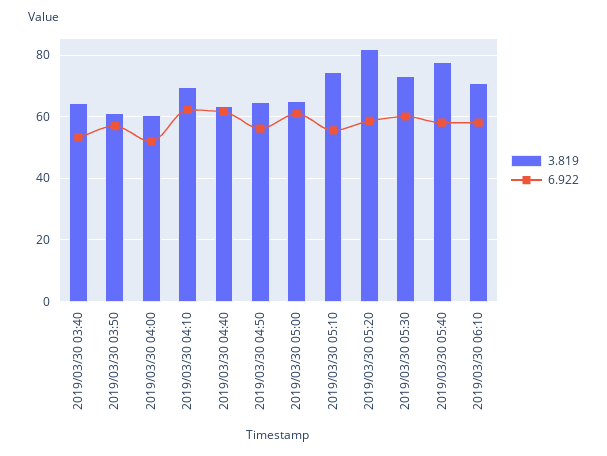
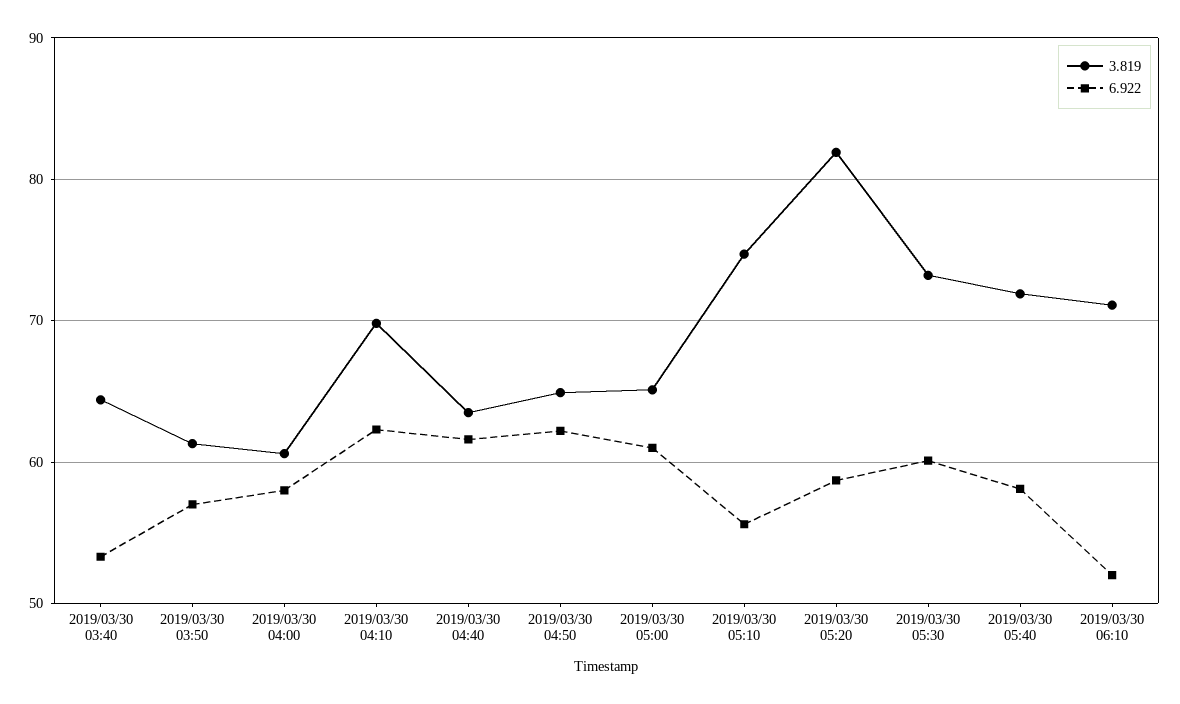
  {
    "3.819": {
      "2019/03/30 03:40": 64,
      "2019/03/30 03:50": 61,
      "2019/03/30 04:00": 61,
      "2019/03/30 04:10": 70,
      "2019/03/30 04:40": 64,
      "2019/03/30 04:50": 65,
      "2019/03/30 05:00": 65,
      "2019/03/30 05:10": 75,
      "2019/03/30 05:20": 82,
      "2019/03/30 05:30": 73,
-     "2019/03/30 05:40": 78,
+     "2019/03/30 05:40": 72,
      "2019/03/30 06:10": 71
    },
    "6.922": {
      "2019/03/30 03:40": 53,
      "2019/03/30 03:50": 57,
-     "2019/03/30 04:00": 52,
+     "2019/03/30 04:00": 58,
      "2019/03/30 04:10": 62,
      "2019/03/30 04:40": 62,
-     "2019/03/30 04:50": 56,
+     "2019/03/30 04:50": 62,
      "2019/03/30 05:00": 61,
      "2019/03/30 05:10": 56,
      "2019/03/30 05:20": 59,
      "2019/03/30 05:30": 60,
      "2019/03/30 05:40": 58,
-     "2019/03/30 06:10": 58
+     "2019/03/30 06:10": 52
    }
  }

